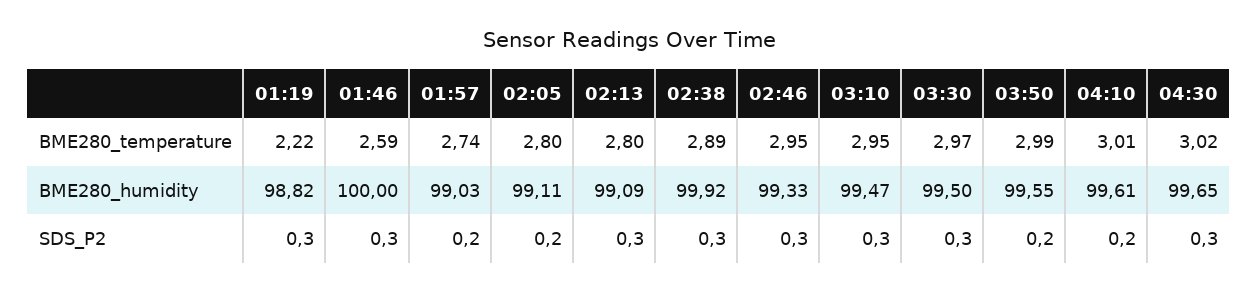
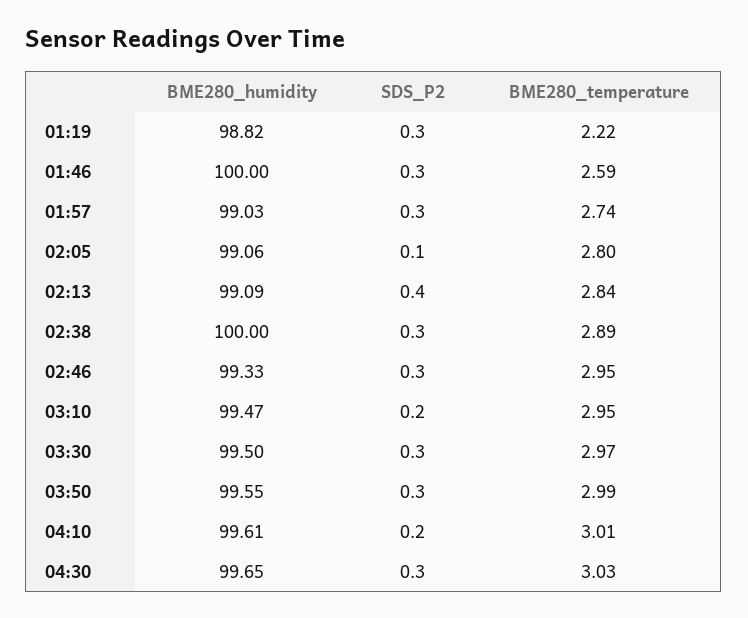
  {
    "01:19": {
      "BME280_temperature": 2.22,
      "BME280_humidity": 98.82,
      "SDS_P2": 0.3
    },
    "01:46": {
      "BME280_temperature": 2.59,
      "BME280_humidity": 100,
      "SDS_P2": 0.3
    },
    "01:57": {
      "BME280_temperature": 2.74,
      "BME280_humidity": 99.03,
-     "SDS_P2": 0.2
+     "SDS_P2": 0.3
    },
    "02:05": {
      "BME280_temperature": 2.8,
-     "BME280_humidity": 99.11,
+     "BME280_humidity": 99.06,
-     "SDS_P2": 0.2
+     "SDS_P2": 0.1
    },
    "02:13": {
-     "BME280_temperature": 2.8,
+     "BME280_temperature": 2.84,
      "BME280_humidity": 99.09,
-     "SDS_P2": 0.3
+     "SDS_P2": 0.4
    },
    "02:38": {
      "BME280_temperature": 2.89,
-     "BME280_humidity": 99.92,
+     "BME280_humidity": 100,
      "SDS_P2": 0.3
    },
    "02:46": {
      "BME280_temperature": 2.95,
      "BME280_humidity": 99.33,
      "SDS_P2": 0.3
    },
    "03:10": {
      "BME280_temperature": 2.95,
      "BME280_humidity": 99.47,
-     "SDS_P2": 0.3
+     "SDS_P2": 0.2
    },
    "03:30": {
      "BME280_temperature": 2.97,
      "BME280_humidity": 99.5,
      "SDS_P2": 0.3
    },
    "03:50": {
      "BME280_temperature": 2.99,
      "BME280_humidity": 99.55,
-     "SDS_P2": 0.2
+     "SDS_P2": 0.3
    },
    "04:10": {
      "BME280_temperature": 3.01,
      "BME280_humidity": 99.61,
      "SDS_P2": 0.2
    },
    "04:30": {
-     "BME280_temperature": 3.02,
+     "BME280_temperature": 3.03,
      "BME280_humidity": 99.65,
      "SDS_P2": 0.3
    }
  }

